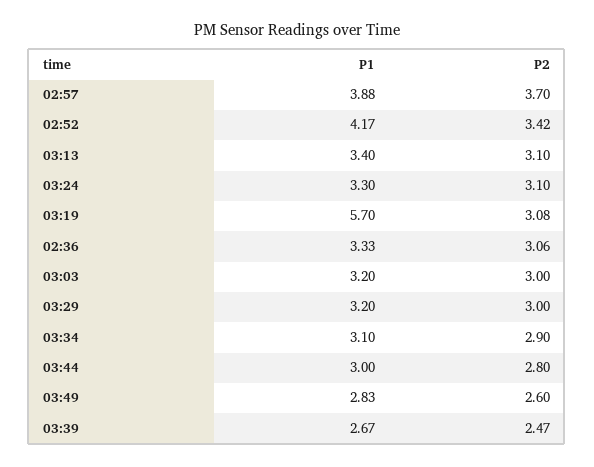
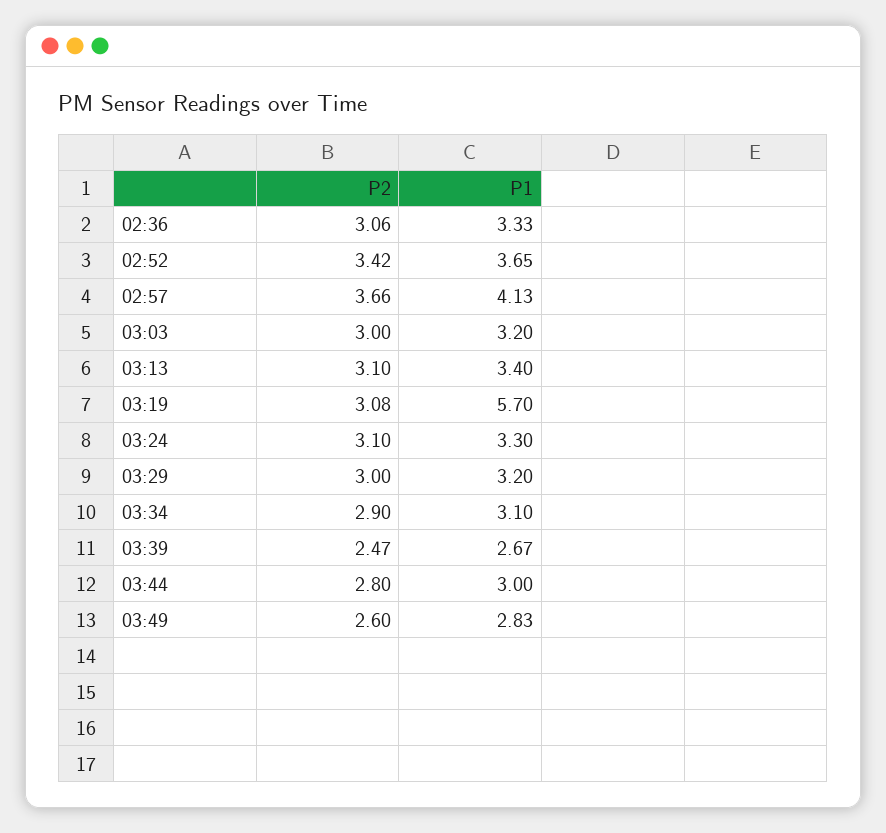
  {
    "P1": {
-     "02:57": 3.88,
+     "02:57": 4.13,
-     "02:52": 4.17,
+     "02:52": 3.65,
      "03:13": 3.4,
      "03:24": 3.3,
      "03:19": 5.7,
      "02:36": 3.33,
      "03:03": 3.2,
      "03:29": 3.2,
      "03:34": 3.1,
      "03:44": 3,
      "03:49": 2.83,
      "03:39": 2.67
    },
    "P2": {
-     "02:57": 3.7,
+     "02:57": 3.66,
      "02:52": 3.42,
      "03:13": 3.1,
      "03:24": 3.1,
      "03:19": 3.08,
      "02:36": 3.06,
      "03:03": 3,
      "03:29": 3,
      "03:34": 2.9,
      "03:44": 2.8,
      "03:49": 2.6,
      "03:39": 2.47
    }
  }

